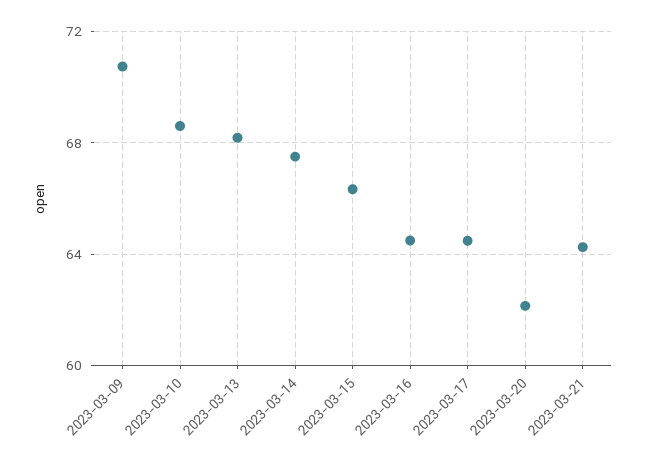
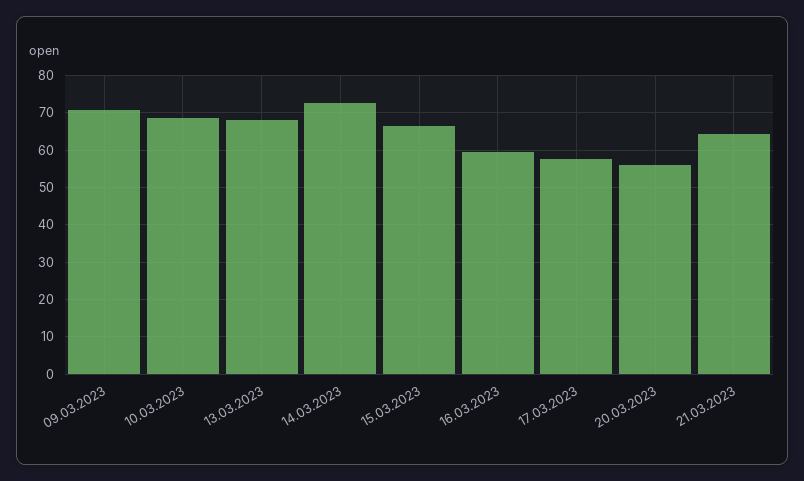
  {
    "2023-03-09": 70.5,
    "2023-03-10": 68.5,
    "2023-03-13": 68,
-   "2023-03-14": 67.5,
+   "2023-03-14": 72,
    "2023-03-15": 66.5,
-   "2023-03-16": 64.5,
+   "2023-03-16": 60,
-   "2023-03-17": 64.5,
+   "2023-03-17": 58,
-   "2023-03-20": 62,
+   "2023-03-20": 56,
    "2023-03-21": 64.5
  }

